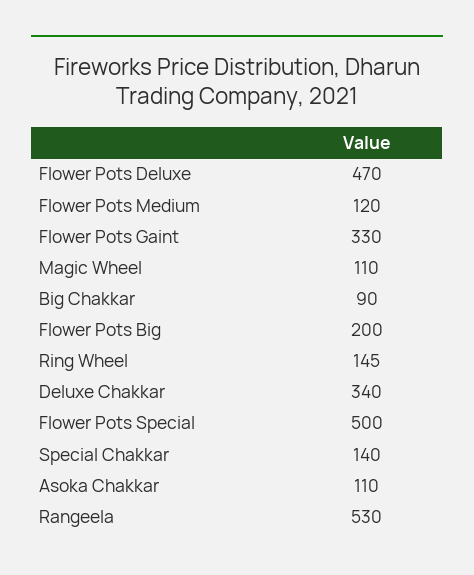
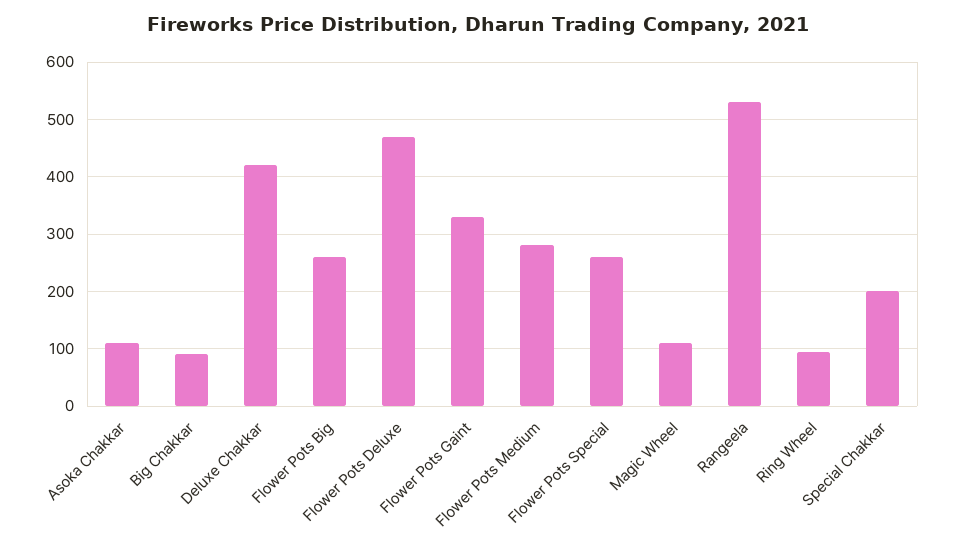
  {
    "Flower Pots Deluxe": 470,
-   "Flower Pots Medium": 120,
+   "Flower Pots Medium": 280,
    "Flower Pots Gaint": 330,
    "Magic Wheel": 110,
    "Big Chakkar": 90,
-   "Flower Pots Big": 200,
+   "Flower Pots Big": 260,
-   "Ring Wheel": 145,
+   "Ring Wheel": 100,
-   "Deluxe Chakkar": 340,
+   "Deluxe Chakkar": 420,
-   "Flower Pots Special": 500,
+   "Flower Pots Special": 260,
-   "Special Chakkar": 140,
+   "Special Chakkar": 200,
    "Asoka Chakkar": 110,
    "Rangeela": 530
  }

